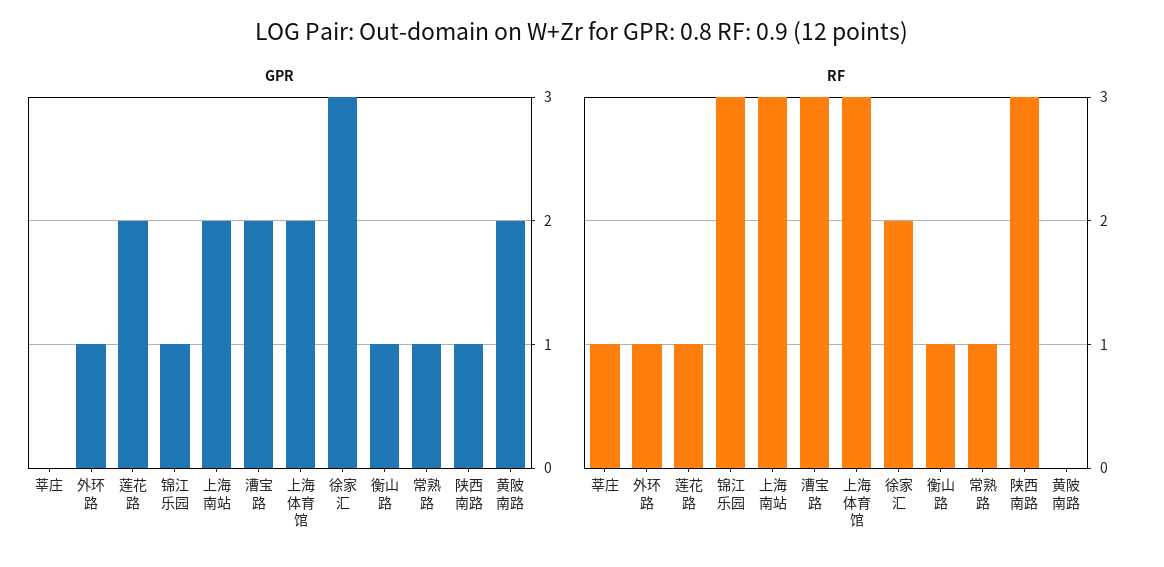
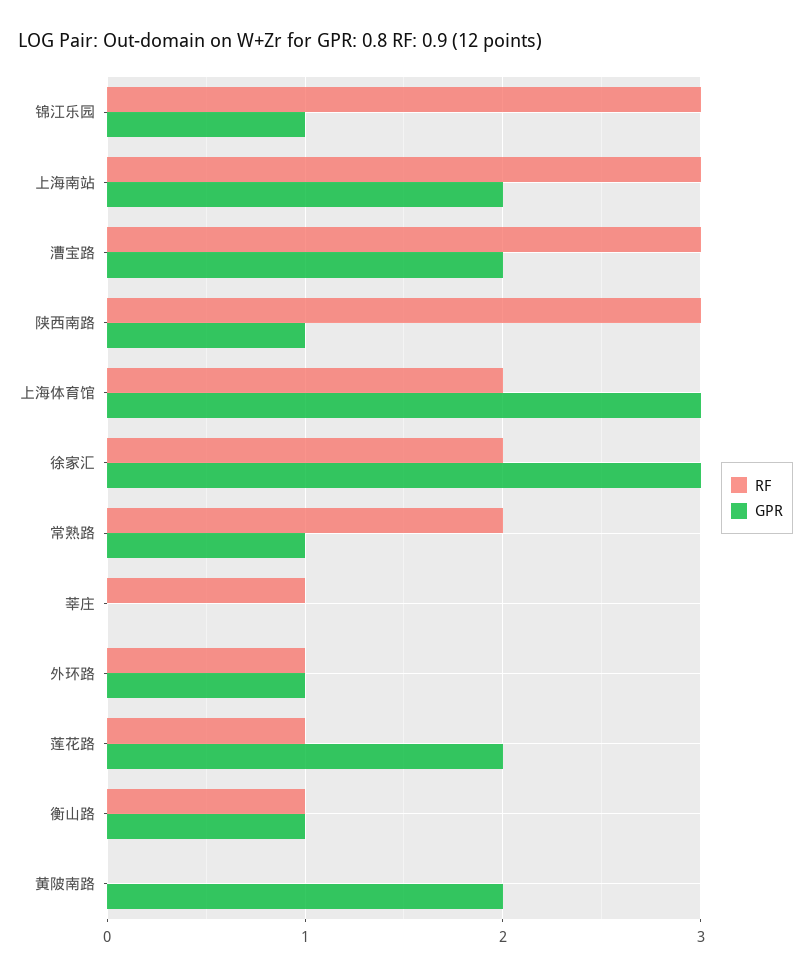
  {
    "GPR": {
      "莘庄": 0,
      "外环路": 1,
      "莲花路": 2,
      "锦江乐园": 1,
      "上海南站": 2,
      "漕宝路": 2,
-     "上海体育馆": 2,
+     "上海体育馆": 3,
      "徐家汇": 3,
      "衡山路": 1,
      "常熟路": 1,
      "陕西南路": 1,
      "黄陂南路": 2
    },
    "RF": {
      "莘庄": 1,
      "外环路": 1,
      "莲花路": 1,
      "锦江乐园": 3,
      "上海南站": 3,
      "漕宝路": 3,
-     "上海体育馆": 3,
+     "上海体育馆": 2,
      "徐家汇": 2,
      "衡山路": 1,
-     "常熟路": 1,
+     "常熟路": 2,
      "陕西南路": 3,
      "黄陂南路": 0
    }
  }

